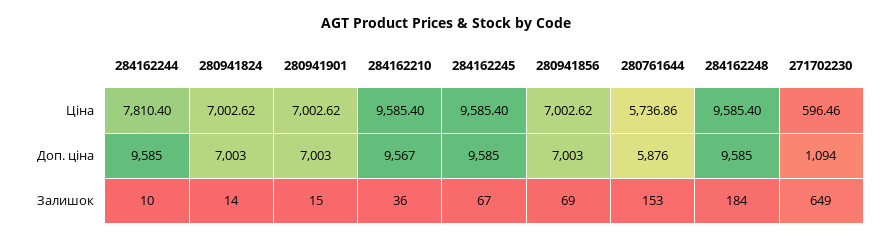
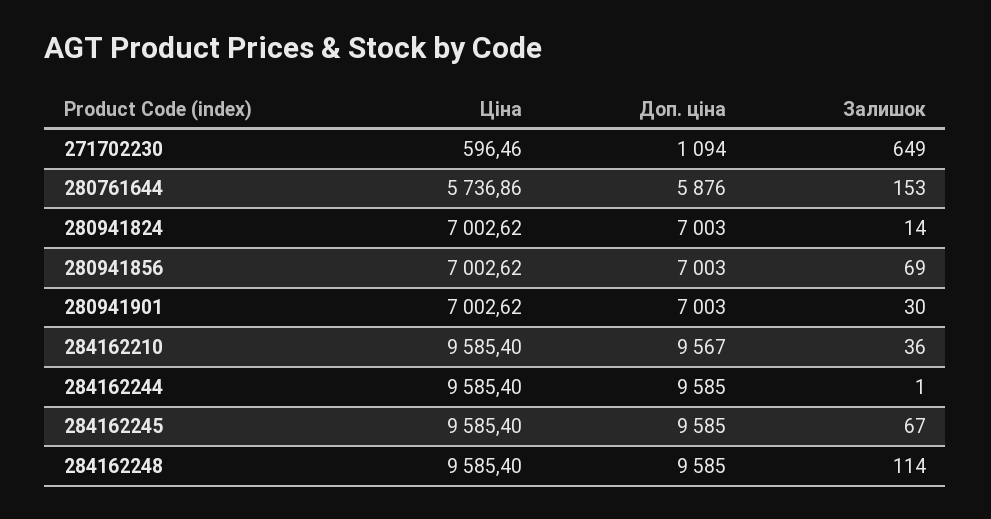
  {
    "284162244": {
-     "Ціна": 7810.4,
+     "Ціна": 9585.4,
      "Доп. ціна": 9585,
-     "Залишок": 10
+     "Залишок": 1
    },
    "280941824": {
      "Ціна": 7002.62,
      "Доп. ціна": 7003,
      "Залишок": 14
    },
    "280941901": {
      "Ціна": 7002.62,
      "Доп. ціна": 7003,
-     "Залишок": 15
+     "Залишок": 30
    },
    "284162210": {
      "Ціна": 9585.4,
      "Доп. ціна": 9567,
      "Залишок": 36
    },
    "284162245": {
      "Ціна": 9585.4,
      "Доп. ціна": 9585,
      "Залишок": 67
    },
    "280941856": {
      "Ціна": 7002.62,
      "Доп. ціна": 7003,
      "Залишок": 69
    },
    "280761644": {
      "Ціна": 5736.86,
      "Доп. ціна": 5876,
      "Залишок": 153
    },
    "284162248": {
      "Ціна": 9585.4,
      "Доп. ціна": 9585,
-     "Залишок": 184
+     "Залишок": 114
    },
    "271702230": {
      "Ціна": 596.46,
      "Доп. ціна": 1094,
      "Залишок": 649
    }
  }

